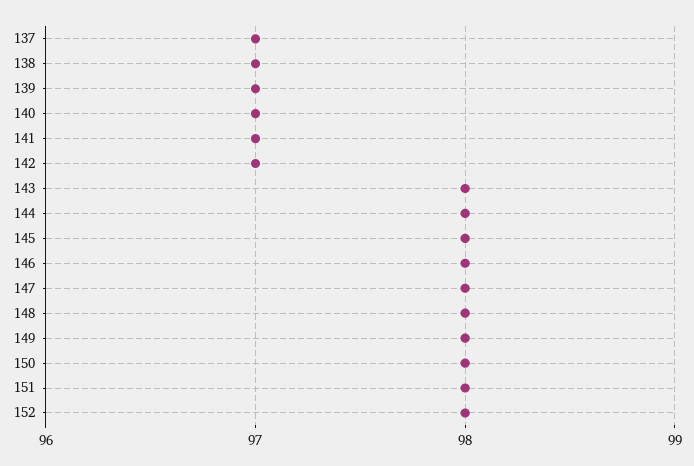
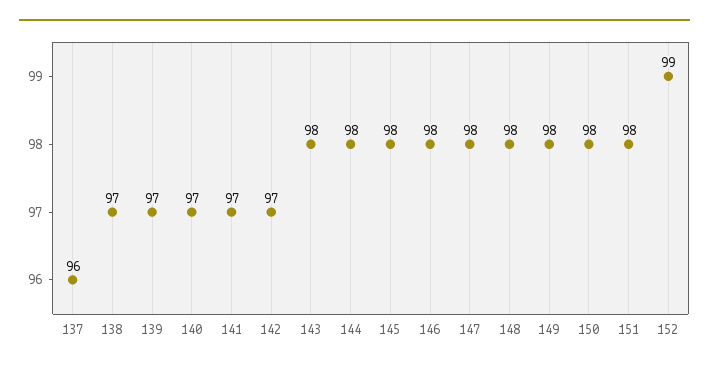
  {
-   "137": 97,
+   "137": 96,
    "138": 97,
    "139": 97,
    "140": 97,
    "141": 97,
    "142": 97,
    "143": 98,
    "144": 98,
    "145": 98,
    "146": 98,
    "147": 98,
    "148": 98,
    "149": 98,
    "150": 98,
    "151": 98,
-   "152": 98
+   "152": 99
  }

